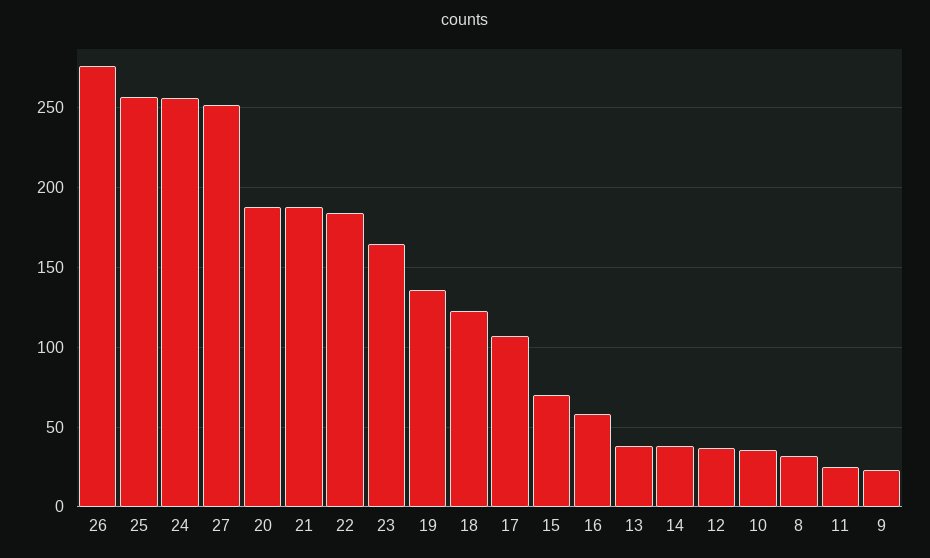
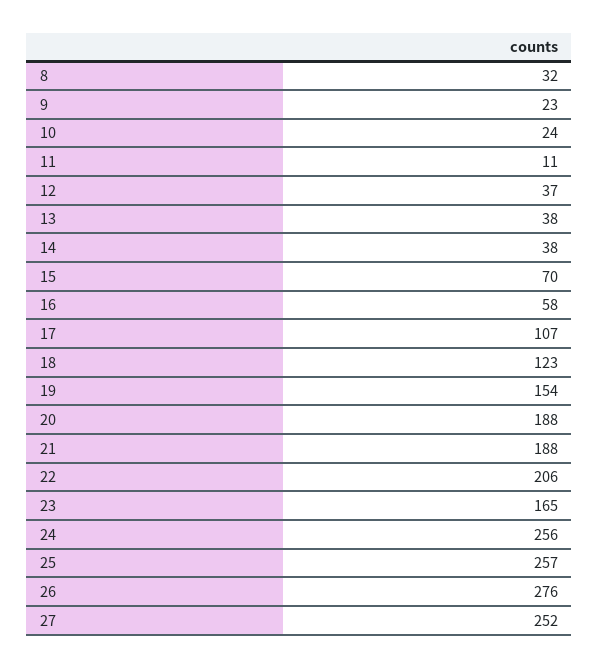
  {
    "26": 276,
    "25": 257,
    "24": 256,
    "27": 252,
    "20": 188,
    "21": 188,
-   "22": 185,
+   "22": 206,
    "23": 165,
-   "19": 135,
+   "19": 154,
    "18": 123,
    "17": 107,
    "15": 70,
    "16": 58,
    "13": 38,
    "14": 38,
    "12": 37,
-   "10": 35,
+   "10": 24,
    "8": 32,
-   "11": 25,
+   "11": 11,
    "9": 23
  }

